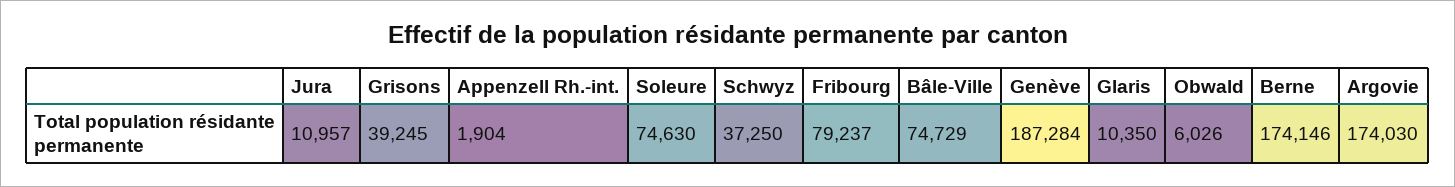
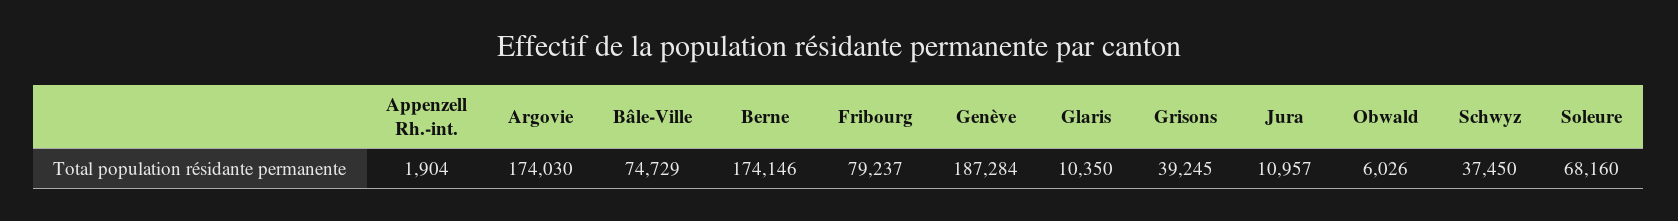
  {
    "Jura": 10957,
    "Grisons": 39245,
    "Appenzell Rh.-int.": 1904,
-   "Soleure": 74630,
+   "Soleure": 68160,
-   "Schwyz": 37250,
+   "Schwyz": 37450,
    "Fribourg": 79237,
    "Bâle-Ville": 74729,
    "Genève": 187284,
    "Glaris": 10350,
    "Obwald": 6026,
    "Berne": 174146,
    "Argovie": 174030
  }

